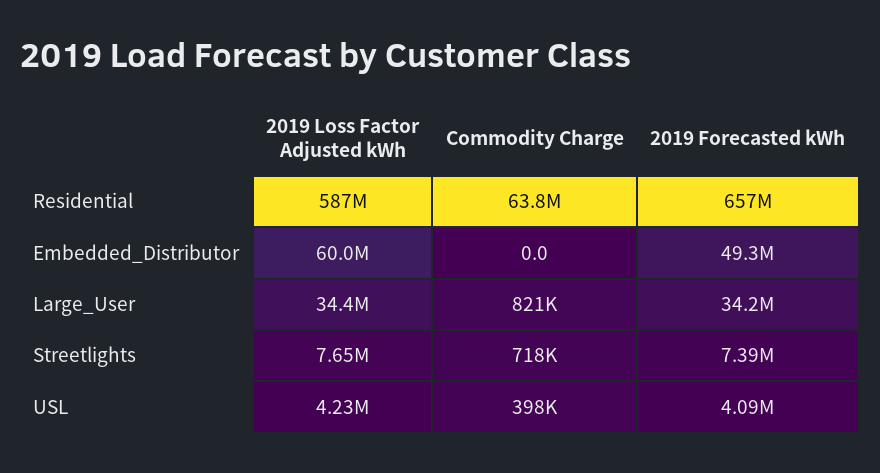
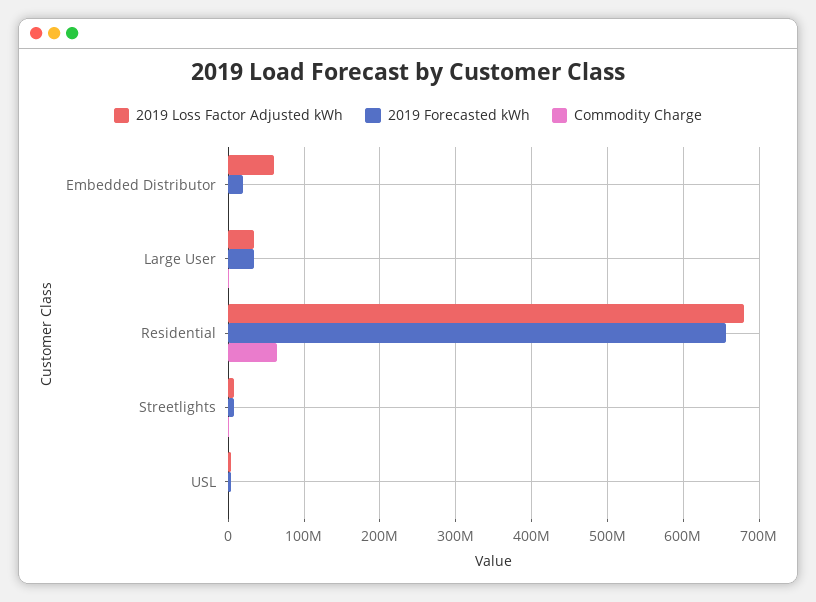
  {
    "2019 Loss Factor Adjusted kWh": {
-     "Residential": 587000000,
+     "Residential": 680000000,
      "Embedded_Distributor": 60000000,
      "Large_User": 34400000,
      "Streetlights": 7650000,
      "USL": 4230000
    },
    "Commodity Charge": {
      "Residential": 63800000,
      "Embedded_Distributor": 0,
      "Large_User": 821000,
      "Streetlights": 718000,
      "USL": 398000
    },
    "2019 Forecasted kWh": {
      "Residential": 657000000,
-     "Embedded_Distributor": 49300000,
+     "Embedded_Distributor": 20000000,
      "Large_User": 34200000,
      "Streetlights": 7390000,
      "USL": 4090000
    }
  }

